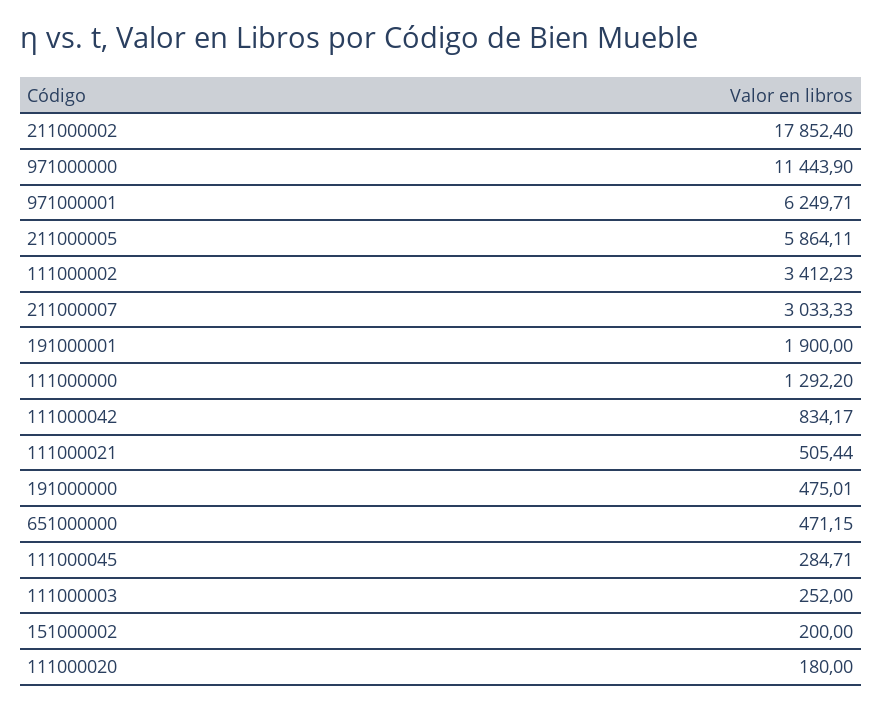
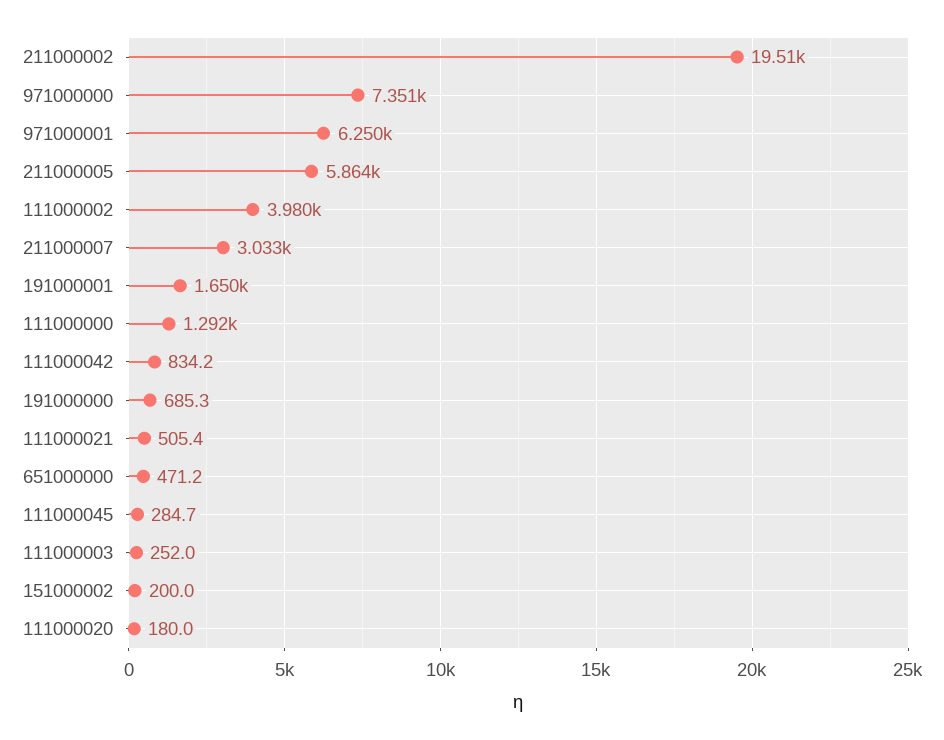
  {
-   "211000002": 17852.4,
+   "211000002": 19510,
-   "971000000": 11443.9,
+   "971000000": 7351,
    "971000001": 6249.71,
    "211000005": 5864.11,
-   "111000002": 3412.23,
+   "111000002": 3980,
    "211000007": 3033.33,
-   "191000001": 1900,
+   "191000001": 1650,
    "111000000": 1292.2,
    "111000042": 834.17,
    "111000021": 505.44,
-   "191000000": 475.01,
+   "191000000": 685.3,
    "651000000": 471.15,
    "111000045": 284.71,
    "111000003": 252,
    "151000002": 200,
    "111000020": 180
  }

